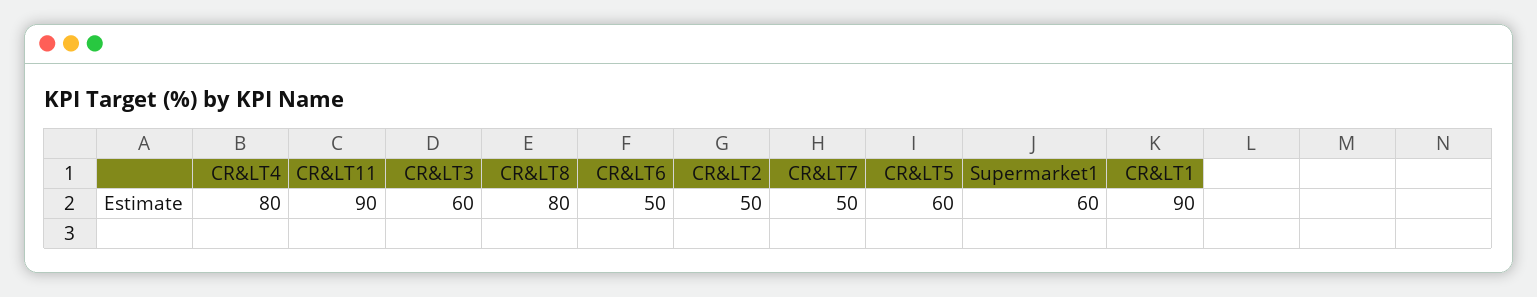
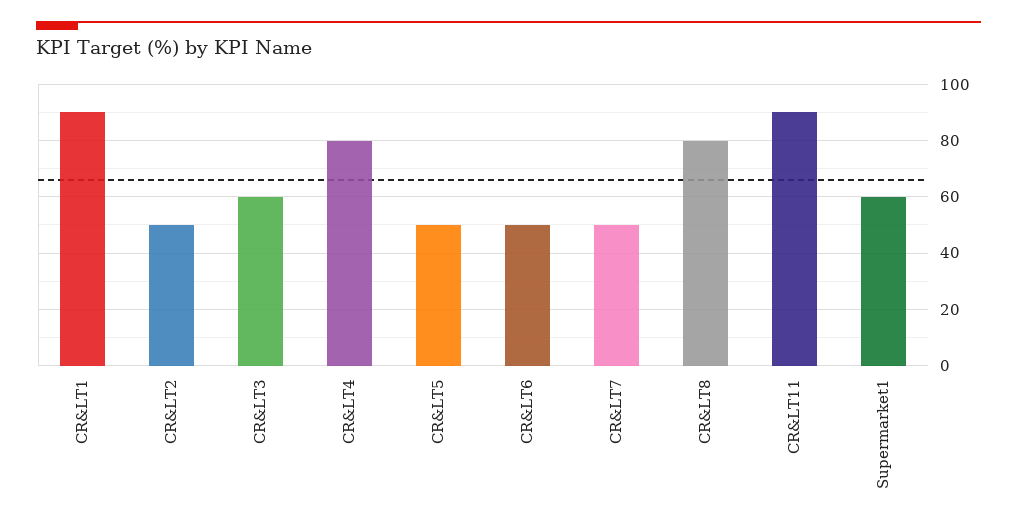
  {
    "CR&LT4": 80,
    "CR&LT11": 90,
    "CR&LT3": 60,
    "CR&LT8": 80,
    "CR&LT6": 50,
    "CR&LT2": 50,
    "CR&LT7": 50,
-   "CR&LT5": 60,
+   "CR&LT5": 50,
    "Supermarket1": 60,
    "CR&LT1": 90
  }

